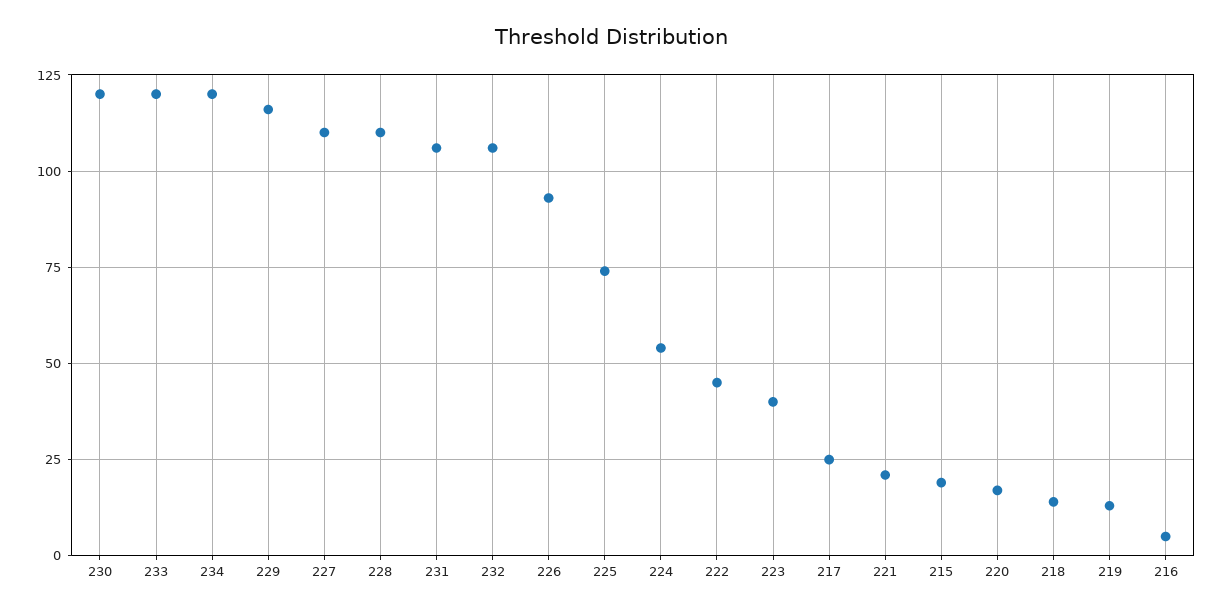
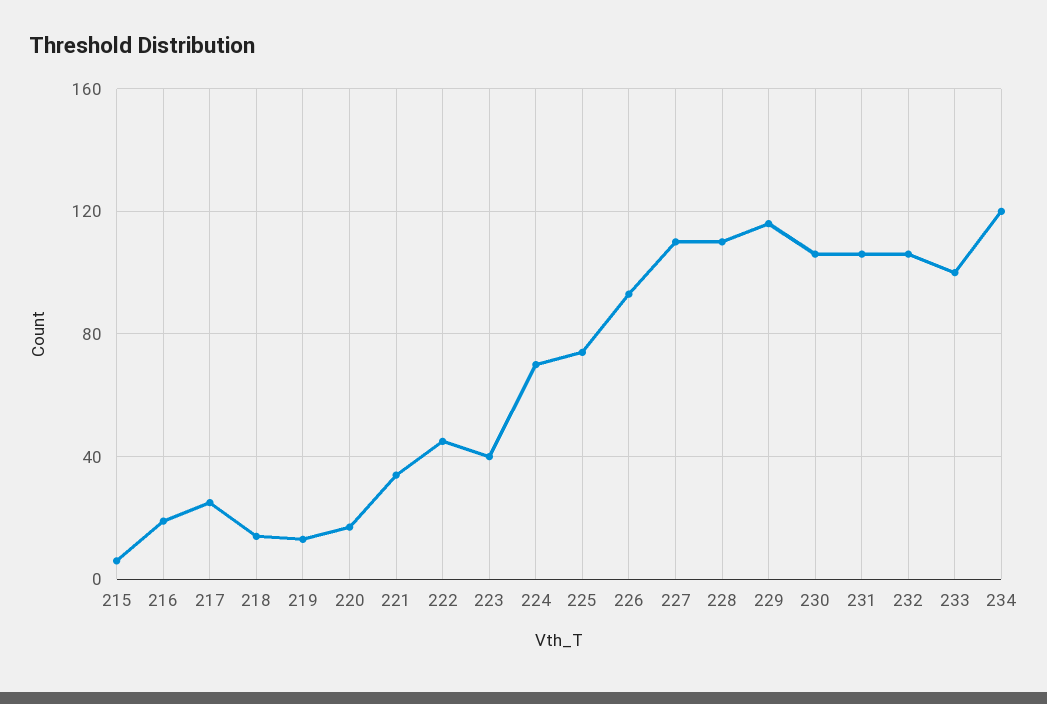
  {
-   "230": 120,
+   "230": 105,
-   "233": 120,
+   "233": 100,
    "234": 120,
    "229": 115,
    "227": 110,
    "228": 110,
    "231": 105,
    "232": 105,
    "226": 95,
    "225": 75,
-   "224": 55,
+   "224": 70,
    "222": 45,
    "223": 40,
    "217": 25,
-   "221": 20,
+   "221": 35,
-   "215": 20,
+   "215": 5,
    "220": 15,
    "218": 15,
    "219": 15,
-   "216": 5
+   "216": 20
  }

